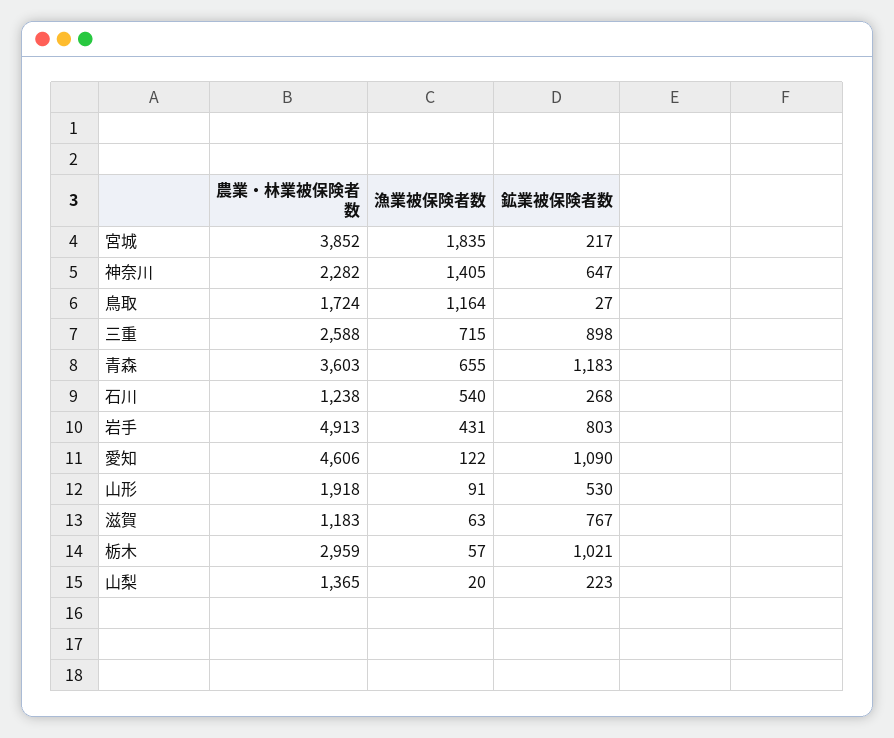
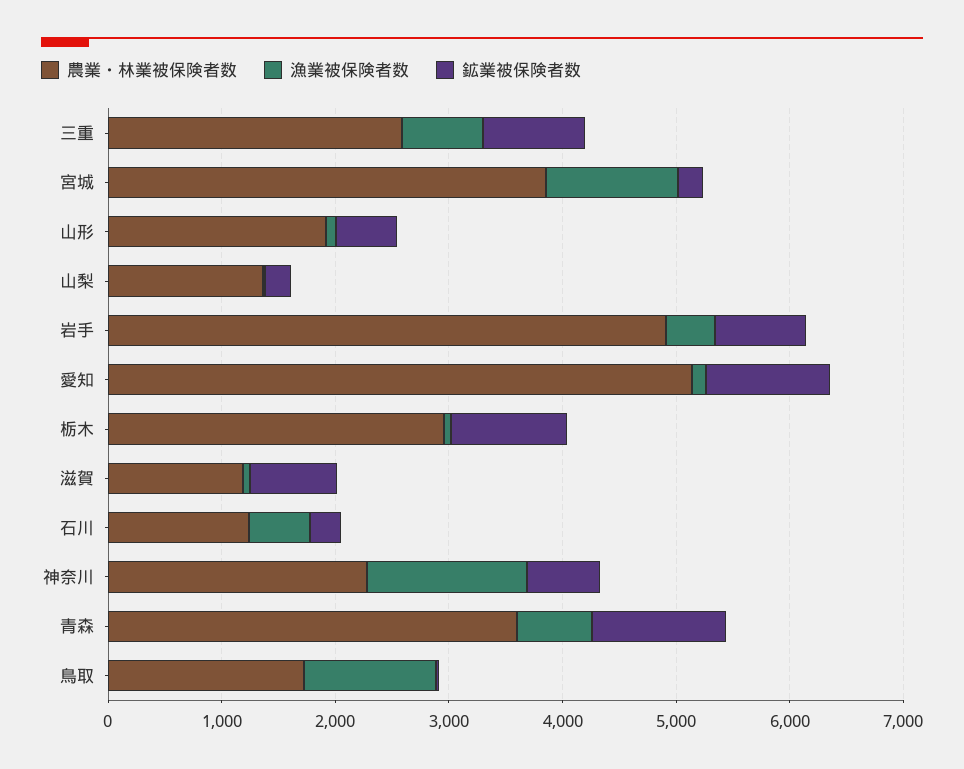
  {
    "農業・林業被保険者数": {
      "宮城": 3852,
      "神奈川": 2282,
      "鳥取": 1724,
      "三重": 2588,
      "青森": 3603,
      "石川": 1238,
      "岩手": 4913,
-     "愛知": 4606,
+     "愛知": 5200,
      "山形": 1918,
      "滋賀": 1183,
      "栃木": 2959,
      "山梨": 1365
    },
    "漁業被保険者数": {
-     "宮城": 1835,
+     "宮城": 1200,
      "神奈川": 1405,
      "鳥取": 1164,
      "三重": 715,
      "青森": 655,
      "石川": 540,
      "岩手": 431,
      "愛知": 122,
      "山形": 91,
      "滋賀": 63,
      "栃木": 57,
      "山梨": 20
    },
    "鉱業被保険者数": {
      "宮城": 217,
      "神奈川": 647,
      "鳥取": 27,
      "三重": 898,
      "青森": 1183,
      "石川": 268,
      "岩手": 803,
      "愛知": 1090,
      "山形": 530,
      "滋賀": 767,
      "栃木": 1021,
      "山梨": 223
    }
  }

